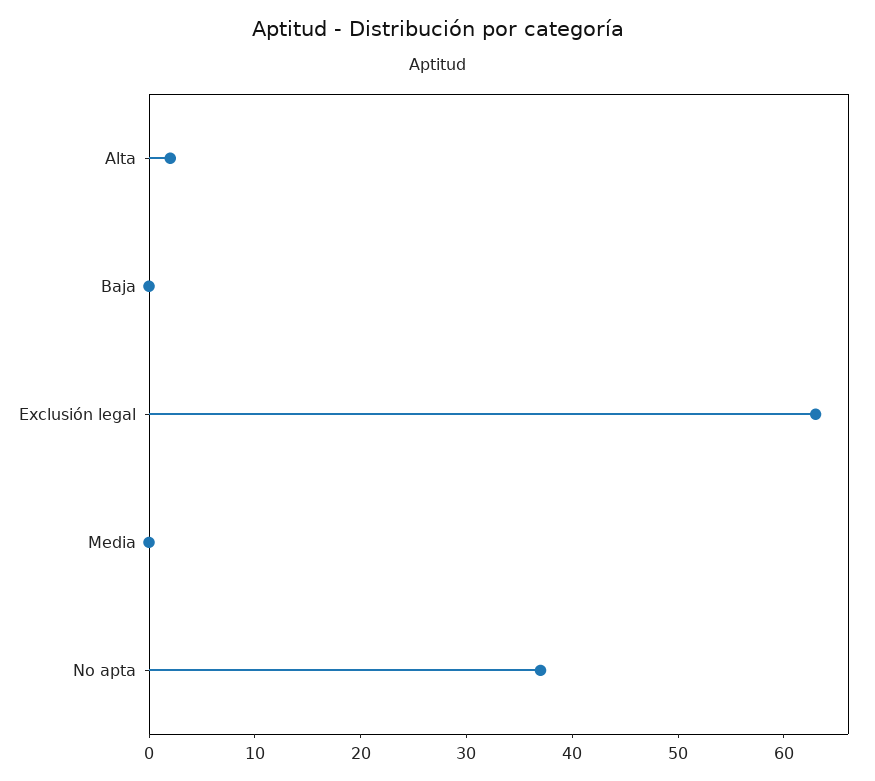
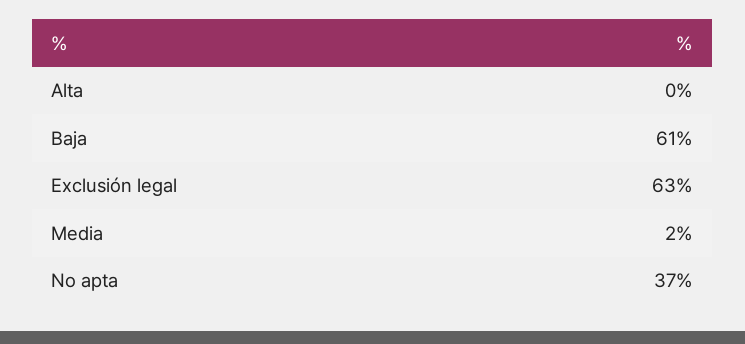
  {
-   "Alta": 2,
+   "Alta": 0,
-   "Baja": 0,
+   "Baja": 61,
    "Exclusión legal": 63,
-   "Media": 0,
+   "Media": 2,
    "No apta": 37
  }

